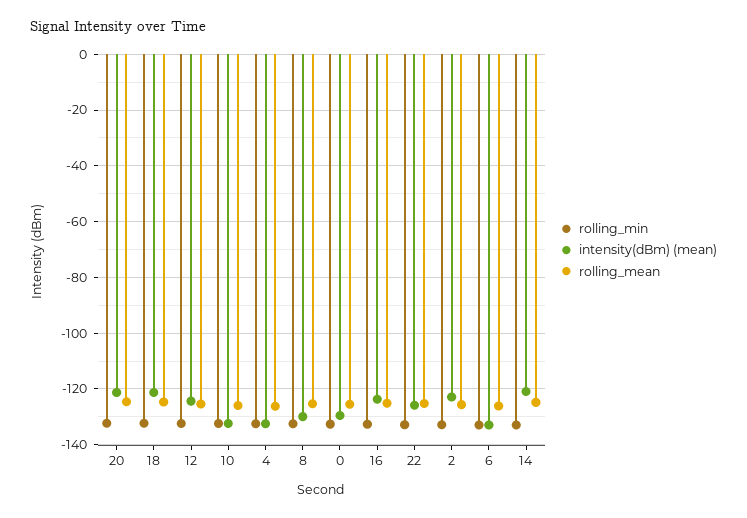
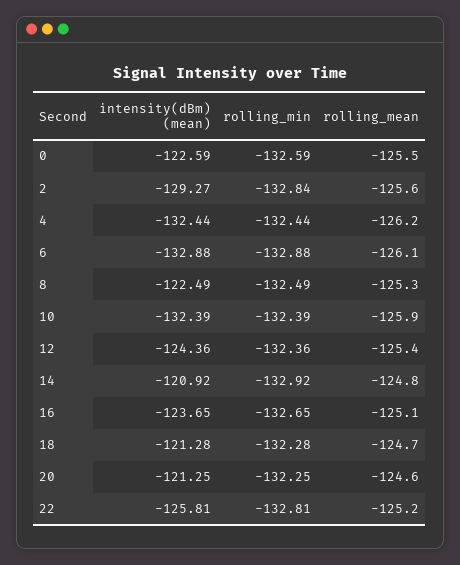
  {
    "rolling_min": {
      "20": -132.25,
      "18": -132.28,
      "12": -132.36,
      "10": -132.39,
      "4": -132.44,
      "8": -132.49,
      "0": -132.59,
      "16": -132.65,
      "22": -132.81,
      "2": -132.84,
      "6": -132.88,
      "14": -132.92
    },
    "intensity(dBm) (mean)": {
      "20": -121.25,
      "18": -121.28,
      "12": -124.36,
      "10": -132.39,
      "4": -132.44,
-     "8": -130,
+     "8": -122.49,
-     "0": -130,
+     "0": -122.59,
      "16": -123.65,
      "22": -125.81,
-     "2": -122.5,
+     "2": -129.27,
      "6": -132.88,
      "14": -120.92
    },
    "rolling_mean": {
      "20": -124.6,
      "18": -124.7,
      "12": -125.4,
      "10": -125.9,
      "4": -126.2,
      "8": -125.3,
      "0": -125.5,
      "16": -125.1,
      "22": -125.2,
      "2": -125.6,
      "6": -126.1,
      "14": -124.8
    }
  }

